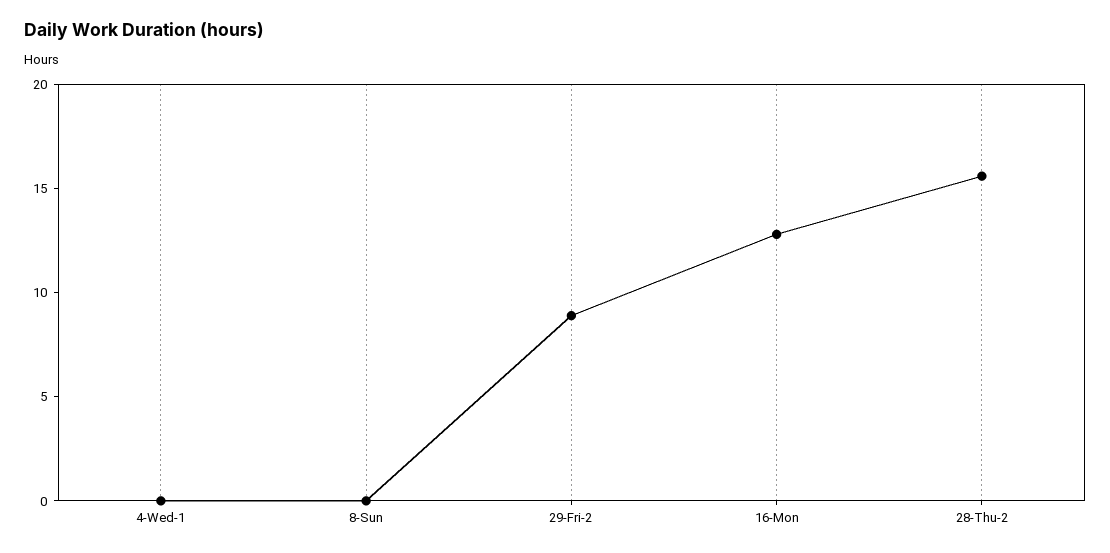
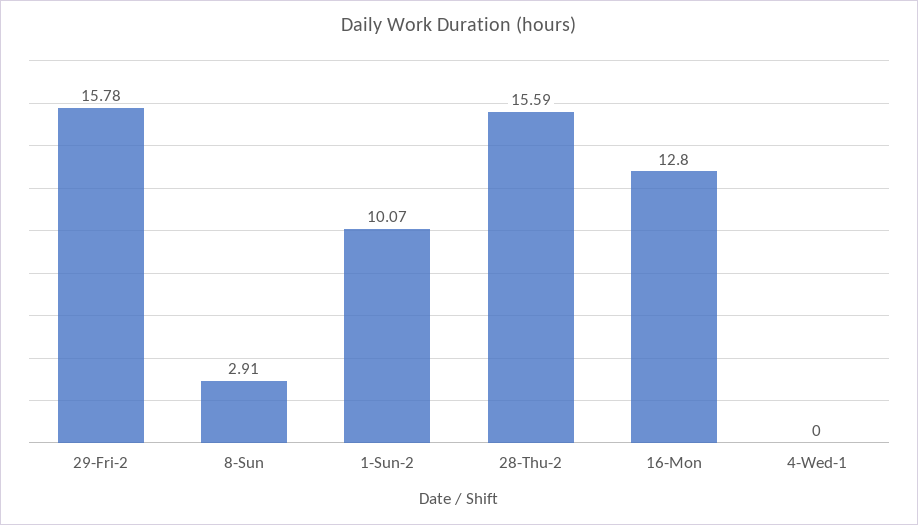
  {
    "4-Wed-1": 0,
-   "8-Sun": 0,
+   "8-Sun": 2.91,
-   "29-Fri-2": 9,
+   "29-Fri-2": 15.78,
    "16-Mon": 12.8,
-   "28-Thu-2": 15.59
+   "28-Thu-2": 15.59,
+   "1-Sun-2": 10.07
  }

